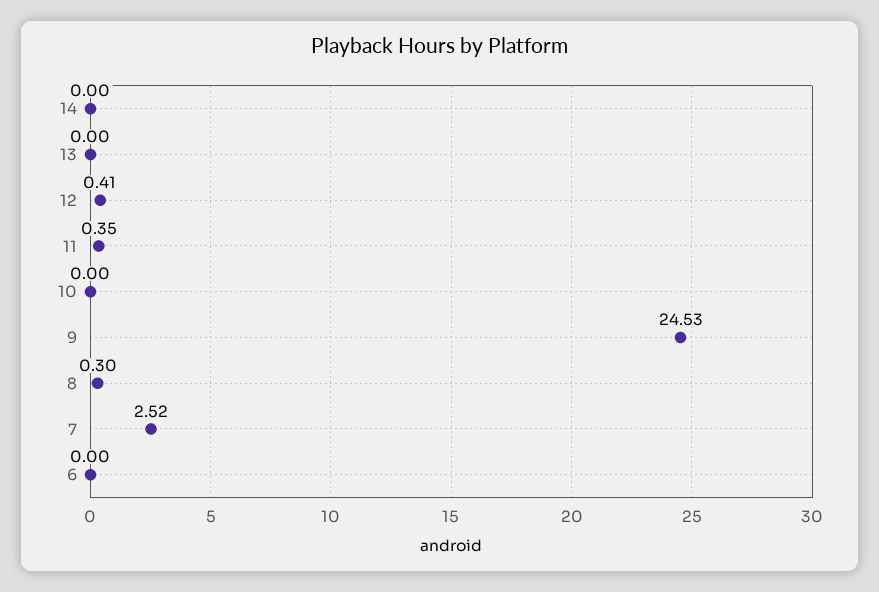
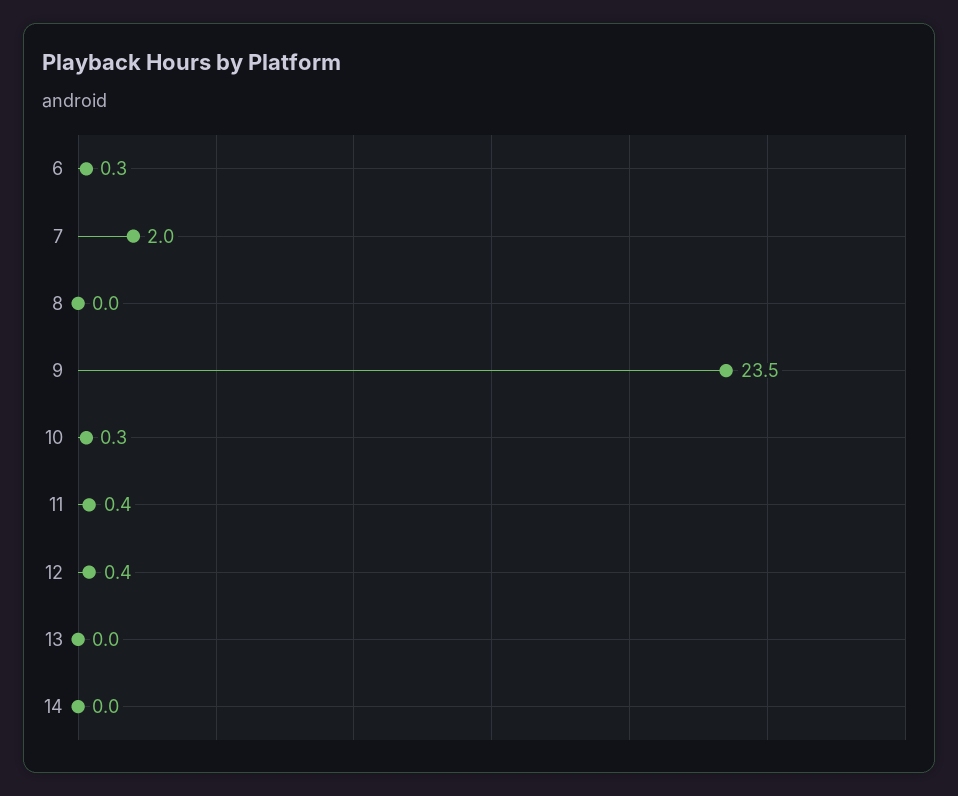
  {
    "14": 0,
    "13": 0,
    "12": 0.41,
    "11": 0.35,
-   "10": 0,
+   "10": 0.3,
-   "9": 24.53,
+   "9": 23.5,
-   "8": 0.3,
+   "8": 0,
-   "7": 2.52,
+   "7": 2,
-   "6": 0
+   "6": 0.3
  }

